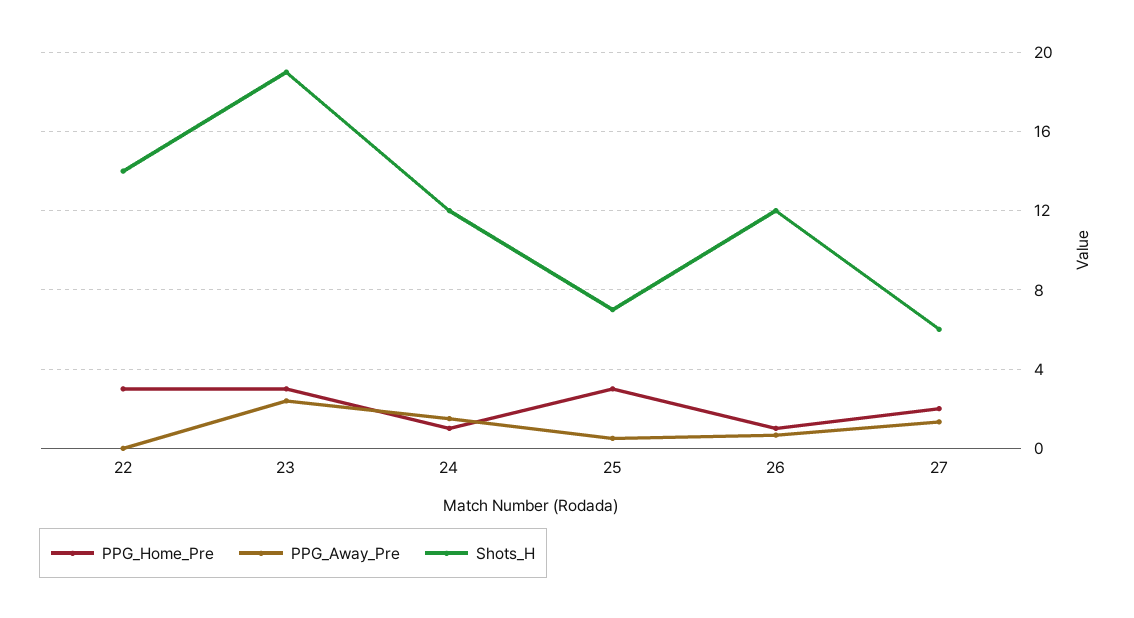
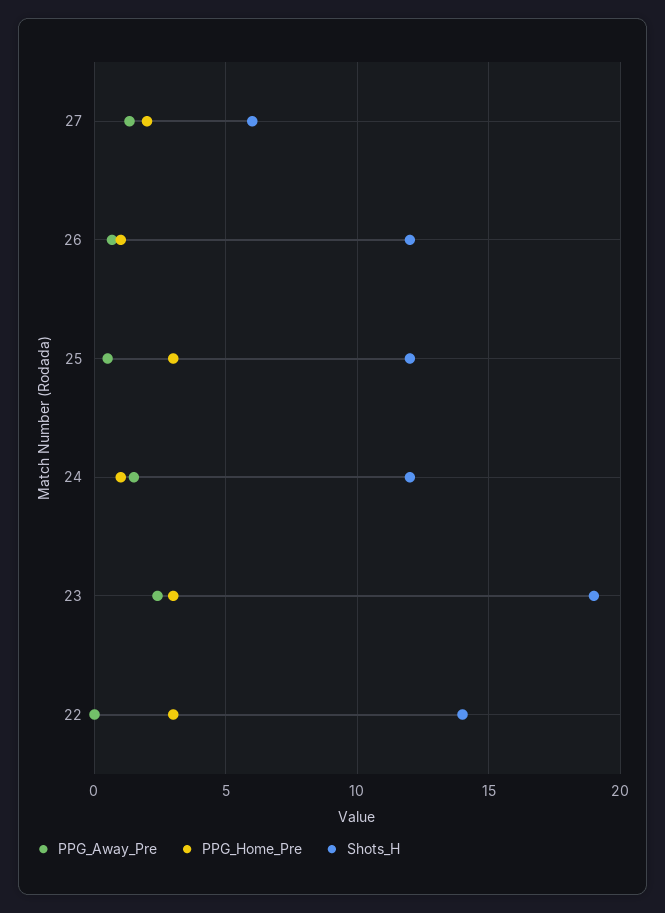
  {
    "PPG_Home_Pre": {
      "22": 3,
      "23": 3,
      "24": 1,
      "25": 3,
      "26": 1,
      "27": 2
    },
    "PPG_Away_Pre": {
      "22": 0,
      "23": 2.5,
      "24": 1.5,
      "25": 0.5,
      "26": 0.5,
      "27": 1.5
    },
    "Shots_H": {
      "22": 14,
      "23": 19,
      "24": 12,
-     "25": 7,
+     "25": 12,
      "26": 12,
      "27": 6
    }
  }

